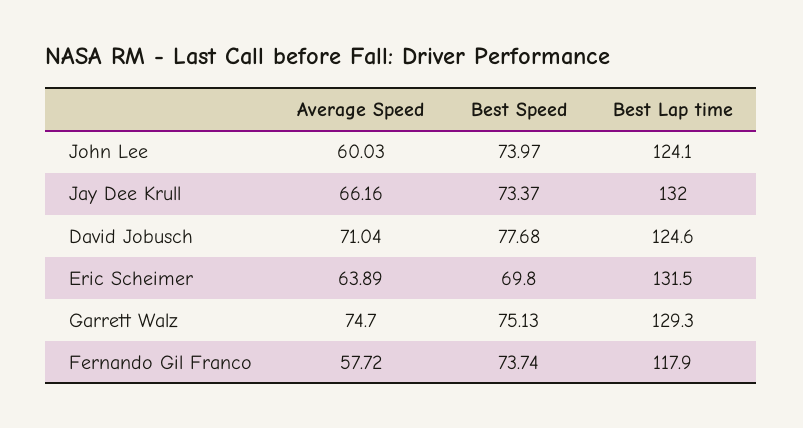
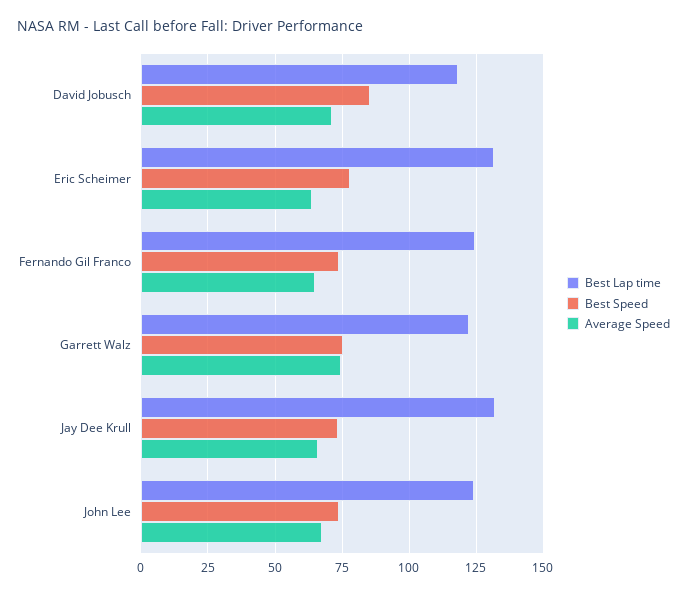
  {
    "Average Speed": {
-     "John Lee": 60.03,
+     "John Lee": 67.5,
      "Jay Dee Krull": 66.16,
      "David Jobusch": 71.04,
      "Eric Scheimer": 63.89,
      "Garrett Walz": 74.7,
-     "Fernando Gil Franco": 57.72
+     "Fernando Gil Franco": 65
    },
    "Best Speed": {
      "John Lee": 73.97,
      "Jay Dee Krull": 73.37,
-     "David Jobusch": 77.68,
+     "David Jobusch": 85,
-     "Eric Scheimer": 69.8,
+     "Eric Scheimer": 77.5,
      "Garrett Walz": 75.13,
      "Fernando Gil Franco": 73.74
    },
    "Best Lap time": {
      "John Lee": 124.1,
      "Jay Dee Krull": 132,
-     "David Jobusch": 124.6,
+     "David Jobusch": 117.5,
      "Eric Scheimer": 131.5,
-     "Garrett Walz": 129.3,
+     "Garrett Walz": 122.5,
-     "Fernando Gil Franco": 117.9
+     "Fernando Gil Franco": 125
    }
  }

